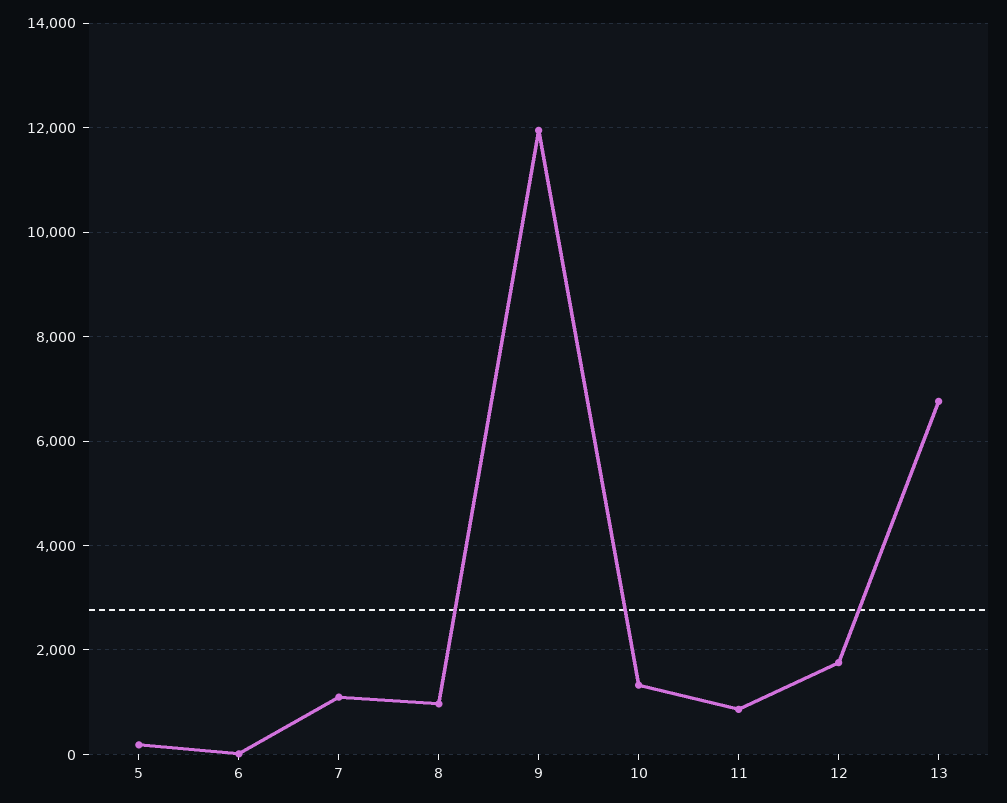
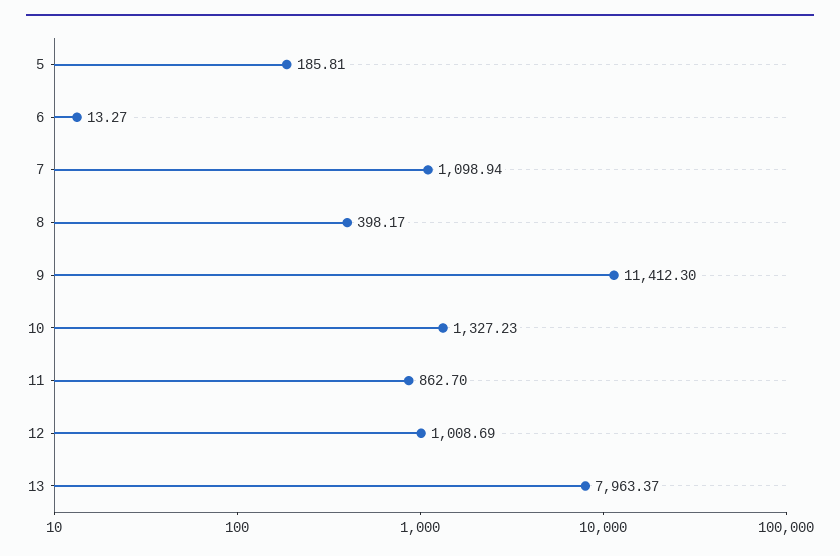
  {
    "5": 185.81,
    "6": 13.27,
    "7": 1098.94,
-   "8": 1000,
+   "8": 398.17,
-   "9": 12000,
+   "9": 11412.3,
    "10": 1327.23,
    "11": 862.7,
-   "12": 1800,
+   "12": 1008.69,
-   "13": 6800
+   "13": 7963.37
  }

